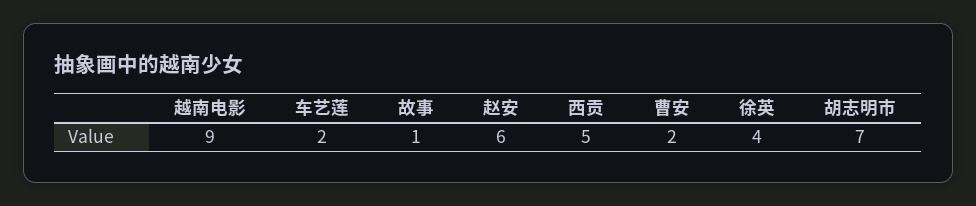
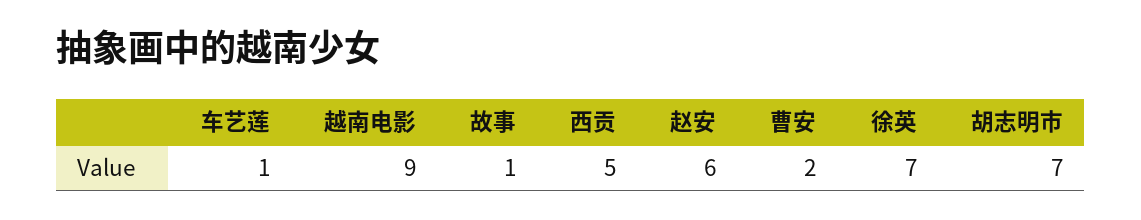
  {
    "越南电影": 9,
-   "车艺莲": 2,
+   "车艺莲": 1,
    "故事": 1,
    "赵安": 6,
    "西贡": 5,
    "曹安": 2,
-   "徐英": 4,
+   "徐英": 7,
    "胡志明市": 7
  }

